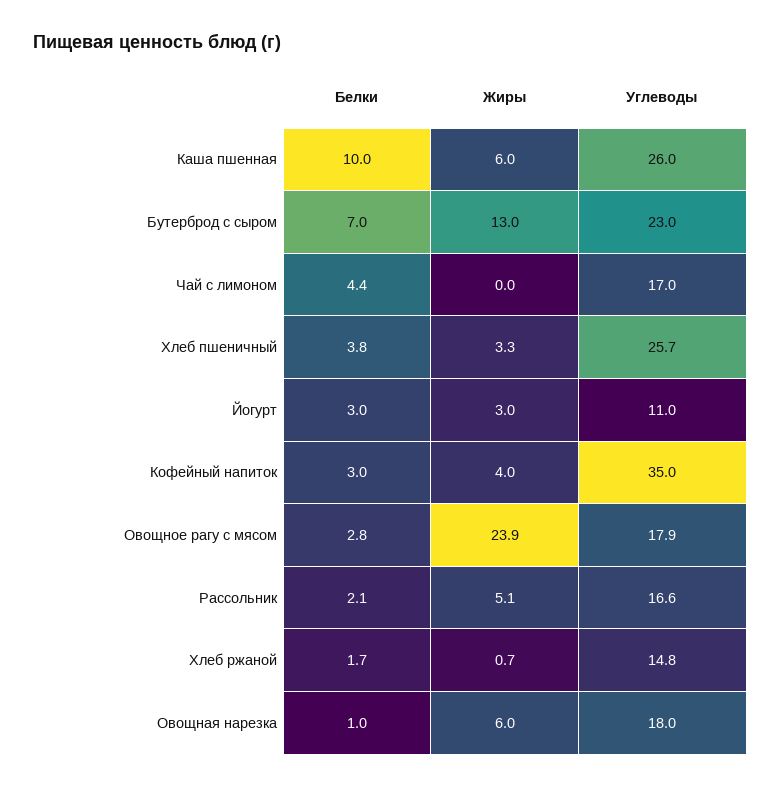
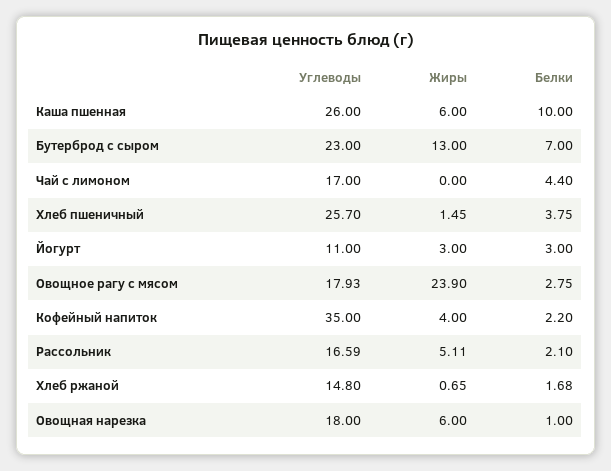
  {
    "Белки": {
      "Каша пшенная": 10,
      "Бутерброд с сыром": 7,
      "Чай с лимоном": 4.4,
      "Хлеб пшеничный": 3.75,
      "Йогурт": 3,
-     "Кофейный напиток": 3,
+     "Кофейный напиток": 2.2,
      "Овощное рагу с мясом": 2.75,
      "Рассольник": 2.1,
      "Хлеб ржаной": 1.68,
      "Овощная нарезка": 1
    },
    "Жиры": {
      "Каша пшенная": 6,
      "Бутерброд с сыром": 13,
      "Чай с лимоном": 0,
-     "Хлеб пшеничный": 3.3,
+     "Хлеб пшеничный": 1.45,
      "Йогурт": 3,
      "Кофейный напиток": 4,
      "Овощное рагу с мясом": 23.9,
      "Рассольник": 5.11,
      "Хлеб ржаной": 0.65,
      "Овощная нарезка": 6
    },
    "Углеводы": {
      "Каша пшенная": 26,
      "Бутерброд с сыром": 23,
      "Чай с лимоном": 17,
      "Хлеб пшеничный": 25.7,
      "Йогурт": 11,
      "Кофейный напиток": 35,
      "Овощное рагу с мясом": 17.93,
      "Рассольник": 16.59,
      "Хлеб ржаной": 14.8,
      "Овощная нарезка": 18
    }
  }

